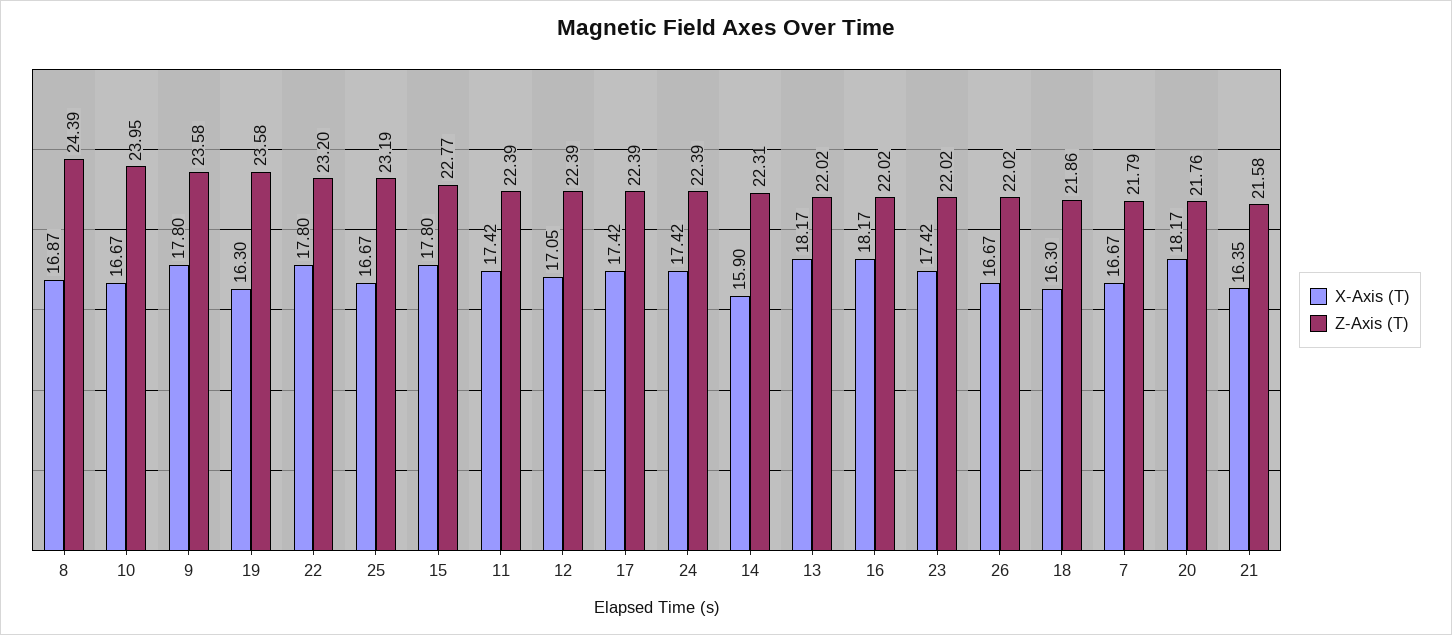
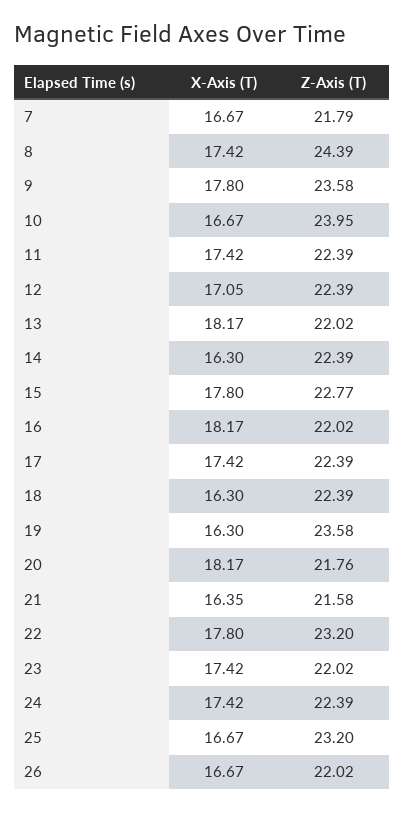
  {
    "X-Axis (T)": {
-     "8": 16.87,
+     "8": 17.42,
      "10": 16.67,
      "9": 17.8,
      "19": 16.3,
      "22": 17.8,
      "25": 16.67,
      "15": 17.8,
      "11": 17.42,
      "12": 17.05,
      "17": 17.42,
      "24": 17.42,
-     "14": 15.9,
+     "14": 16.3,
      "13": 18.17,
      "16": 18.17,
      "23": 17.42,
      "26": 16.67,
      "18": 16.3,
      "7": 16.67,
      "20": 18.17,
      "21": 16.35
    },
    "Z-Axis (T)": {
      "8": 24.39,
      "10": 23.95,
      "9": 23.58,
      "19": 23.58,
      "22": 23.2,
-     "25": 23.19,
+     "25": 23.2,
      "15": 22.77,
      "11": 22.39,
      "12": 22.39,
      "17": 22.39,
      "24": 22.39,
-     "14": 22.31,
+     "14": 22.39,
      "13": 22.02,
      "16": 22.02,
      "23": 22.02,
      "26": 22.02,
-     "18": 21.86,
+     "18": 22.39,
      "7": 21.79,
      "20": 21.76,
      "21": 21.58
    }
  }

